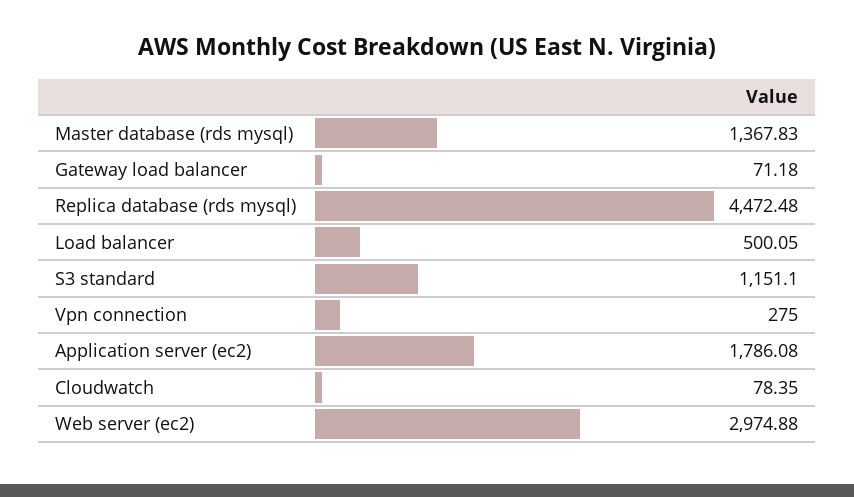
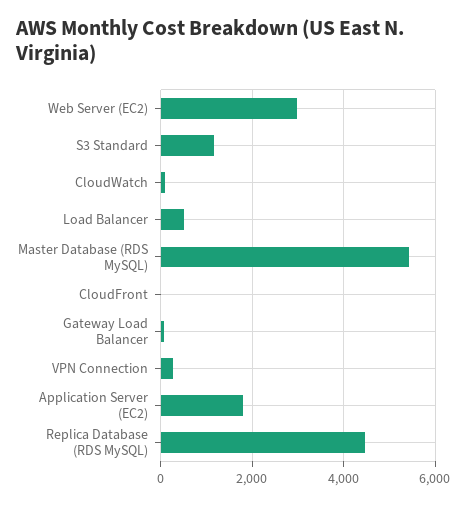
  {
-   "Master database (rds mysql)": 1367.83,
+   "Master database (rds mysql)": 5400,
    "Gateway load balancer": 71.18,
    "Replica database (rds mysql)": 4472.48,
    "Load balancer": 500.05,
    "S3 standard": 1151.1,
    "Vpn connection": 275,
    "Application server (ec2)": 1786.08,
    "Cloudwatch": 78.35,
-   "Web server (ec2)": 2974.88
+   "Web server (ec2)": 2974.88,
+   "CloudFront": 0
  }

